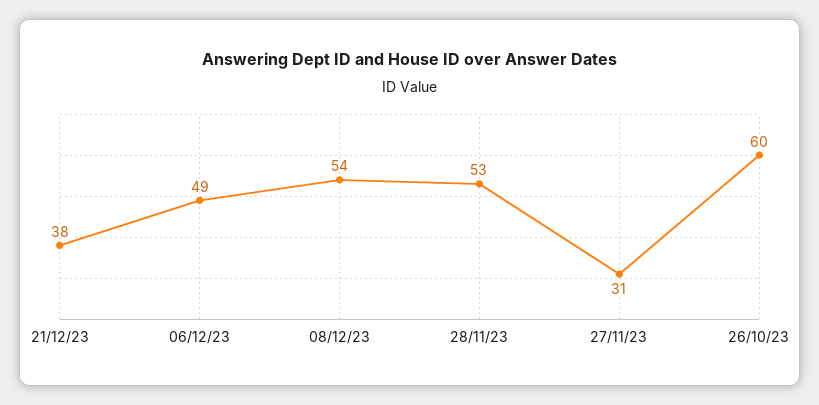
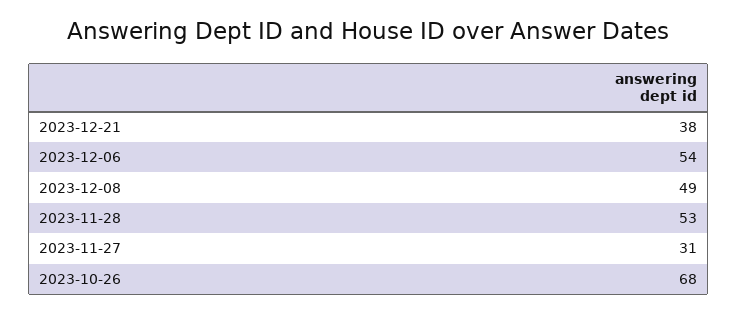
  {
    "21/12/23": 38,
-   "06/12/23": 49,
+   "06/12/23": 54,
-   "08/12/23": 54,
+   "08/12/23": 49,
    "28/11/23": 53,
    "27/11/23": 31,
-   "26/10/23": 60
+   "26/10/23": 68
  }

